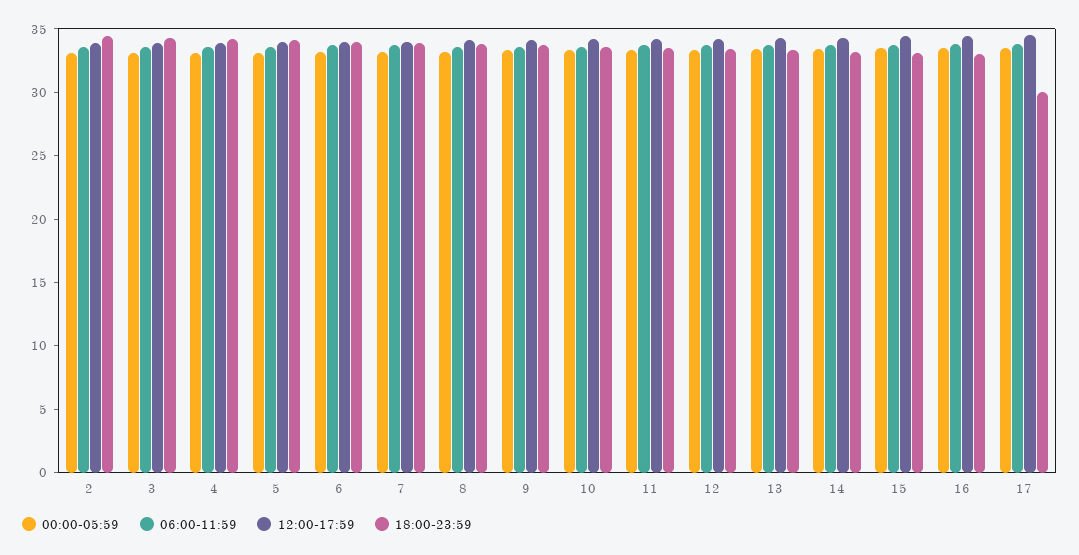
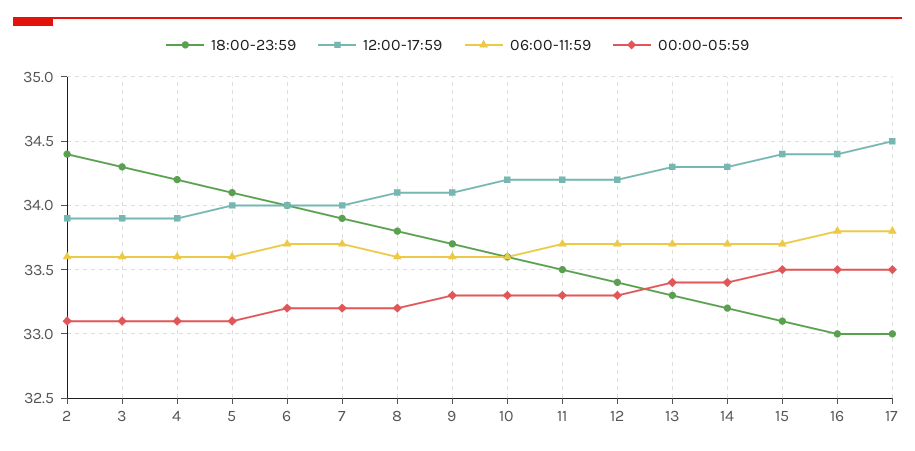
  {
    "00:00-05:59": {
      "2": 33.1,
      "3": 33.1,
      "4": 33.1,
      "5": 33.1,
      "6": 33.2,
      "7": 33.2,
      "8": 33.2,
      "9": 33.3,
      "10": 33.3,
      "11": 33.3,
      "12": 33.3,
      "13": 33.4,
      "14": 33.4,
      "15": 33.5,
      "16": 33.5,
      "17": 33.5
    },
    "06:00-11:59": {
      "2": 33.6,
      "3": 33.6,
      "4": 33.6,
      "5": 33.6,
      "6": 33.7,
      "7": 33.7,
      "8": 33.6,
      "9": 33.6,
      "10": 33.6,
      "11": 33.7,
      "12": 33.7,
      "13": 33.7,
      "14": 33.7,
      "15": 33.7,
      "16": 33.8,
      "17": 33.8
    },
    "12:00-17:59": {
      "2": 33.9,
      "3": 33.9,
      "4": 33.9,
      "5": 34,
      "6": 34,
      "7": 34,
      "8": 34.1,
      "9": 34.1,
      "10": 34.2,
      "11": 34.2,
      "12": 34.2,
      "13": 34.3,
      "14": 34.3,
      "15": 34.4,
      "16": 34.4,
      "17": 34.5
    },
    "18:00-23:59": {
      "2": 34.4,
      "3": 34.3,
      "4": 34.2,
      "5": 34.1,
      "6": 34,
      "7": 33.9,
      "8": 33.8,
      "9": 33.7,
      "10": 33.6,
      "11": 33.5,
      "12": 33.4,
      "13": 33.3,
      "14": 33.2,
      "15": 33.1,
      "16": 33,
-     "17": 30
+     "17": 33
    }
  }

